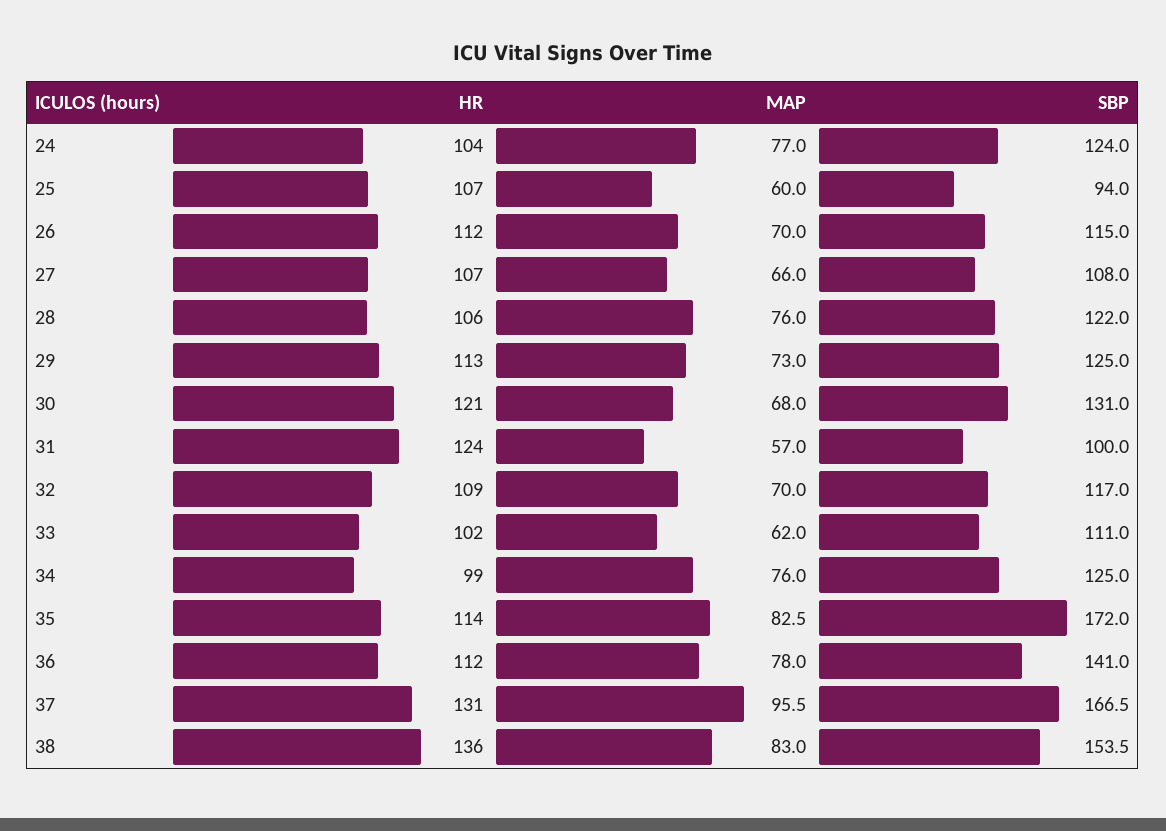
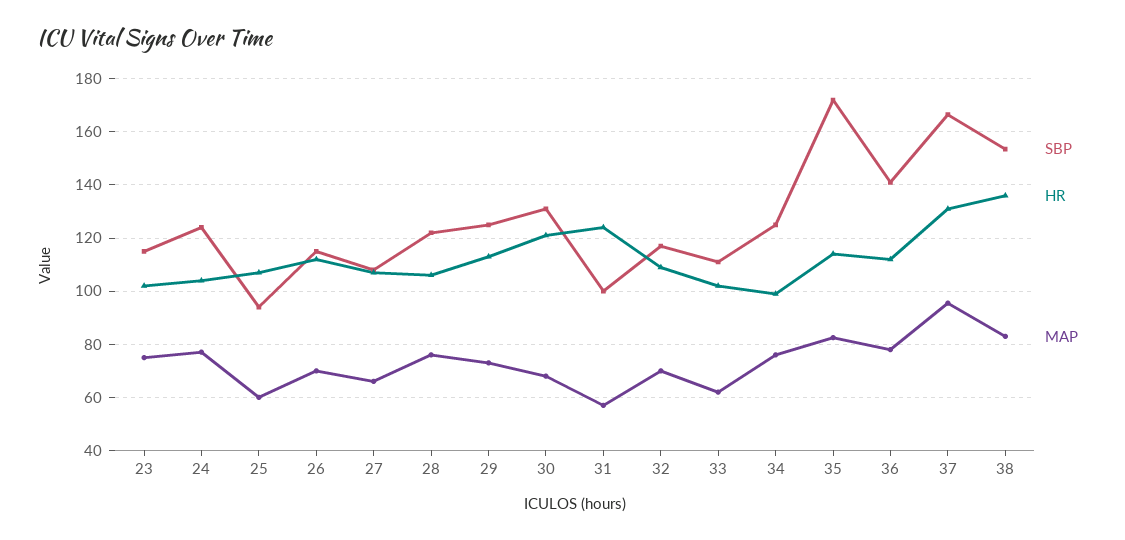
  {
    "HR": {
      "24": 104,
      "25": 107,
      "26": 112,
      "27": 107,
      "28": 106,
      "29": 113,
      "30": 121,
      "31": 124,
      "32": 109,
      "33": 102,
      "34": 99,
      "35": 114,
      "36": 112,
      "37": 131,
-     "38": 136
+     "38": 136,
+     "23": 102.5
    },
    "MAP": {
      "24": 77,
      "25": 60,
      "26": 70,
      "27": 66,
      "28": 76,
      "29": 73,
      "30": 68,
      "31": 57,
      "32": 70,
      "33": 62,
      "34": 76,
      "35": 82.5,
      "36": 78,
      "37": 95.5,
-     "38": 83
+     "38": 83,
+     "23": 75
    },
    "SBP": {
      "24": 124,
      "25": 94,
      "26": 115,
      "27": 108,
      "28": 122,
      "29": 125,
      "30": 131,
      "31": 100,
      "32": 117,
      "33": 111,
      "34": 125,
      "35": 172,
      "36": 141,
      "37": 166.5,
-     "38": 153.5
+     "38": 153.5,
+     "23": 115
    }
  }

